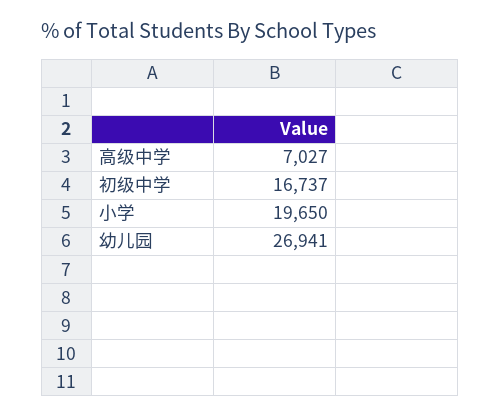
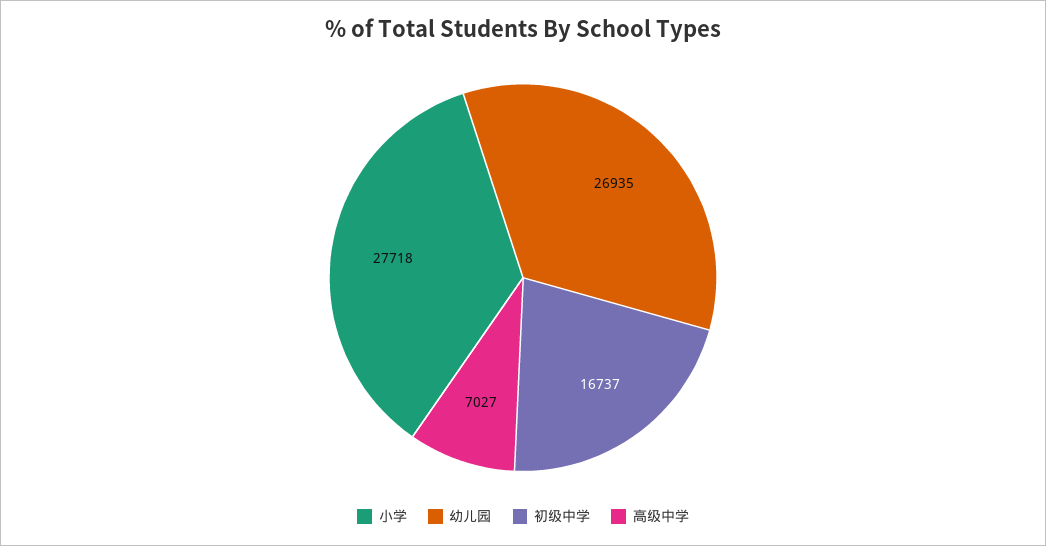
  {
    "高级中学": 7027,
    "初级中学": 16737,
-   "小学": 19650,
+   "小学": 27718,
-   "幼儿园": 26941
+   "幼儿园": 26935
  }

